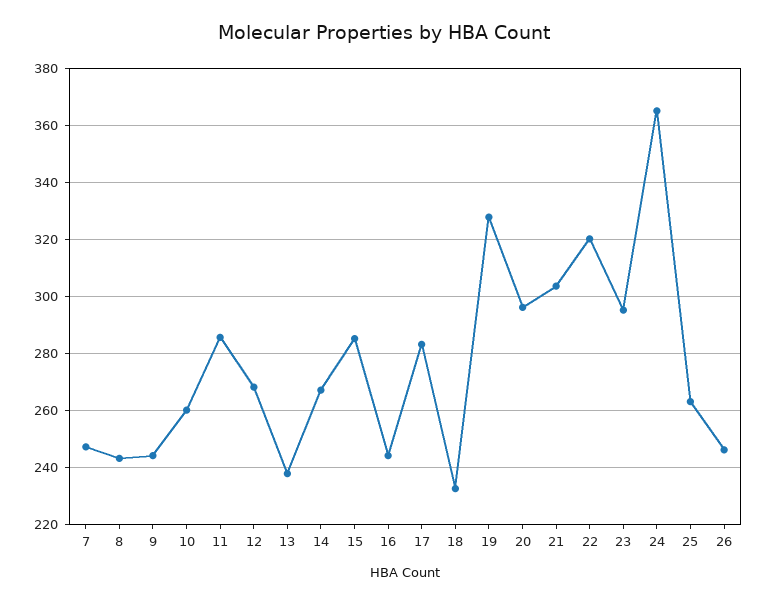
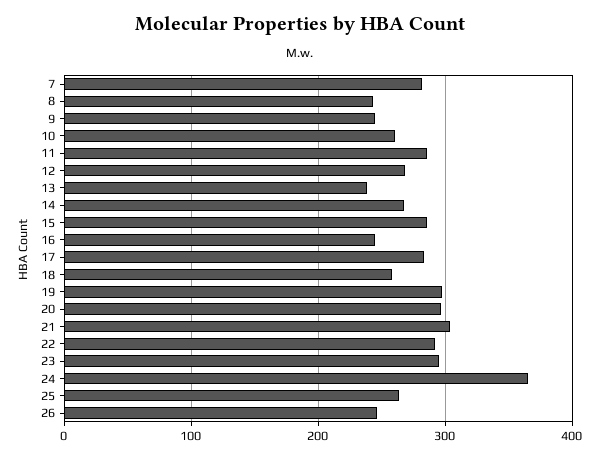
  {
-   "7": 247.5,
+   "7": 280,
    "8": 242.5,
    "9": 245,
    "10": 260,
    "11": 285,
    "12": 267.5,
    "13": 237.5,
    "14": 267.5,
    "15": 285,
    "16": 245,
    "17": 282.5,
-   "18": 232.5,
+   "18": 260,
-   "19": 327.5,
+   "19": 300,
    "20": 295,
    "21": 302.5,
-   "22": 320,
+   "22": 290,
    "23": 295,
    "24": 365,
    "25": 262.5,
    "26": 245
  }

